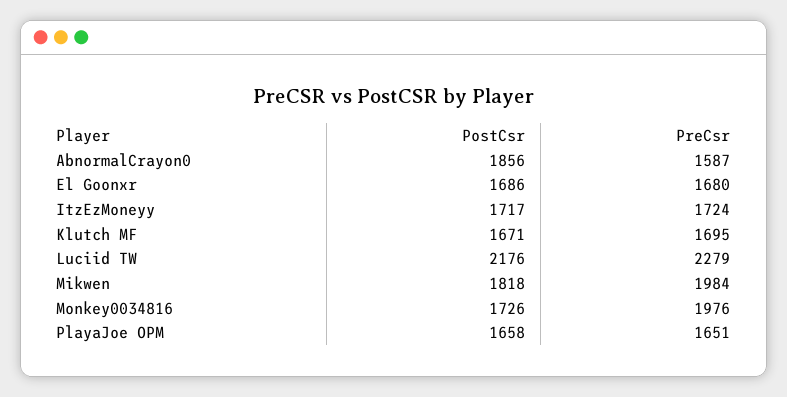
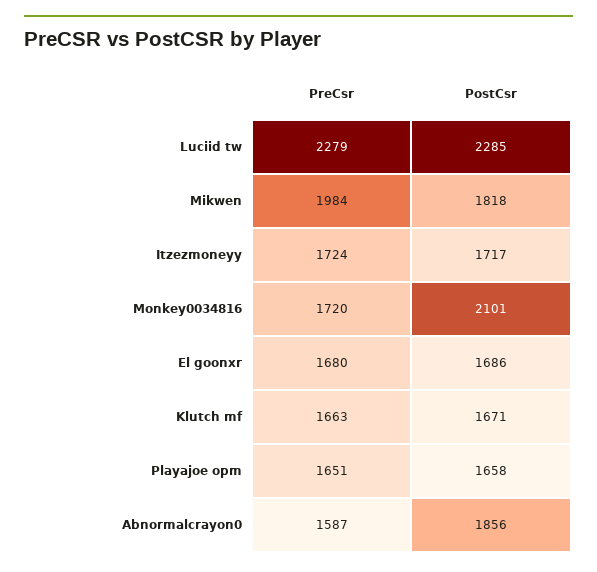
  {
    "PostCsr": {
      "AbnormalCrayon0": 1856,
      "El Goonxr": 1686,
      "ItzEzMoneyy": 1717,
      "Klutch MF": 1671,
-     "Luciid TW": 2176,
+     "Luciid TW": 2285,
      "Mikwen": 1818,
-     "Monkey0034816": 1726,
+     "Monkey0034816": 2101,
      "PlayaJoe OPM": 1658
    },
    "PreCsr": {
      "AbnormalCrayon0": 1587,
      "El Goonxr": 1680,
      "ItzEzMoneyy": 1724,
-     "Klutch MF": 1695,
+     "Klutch MF": 1663,
      "Luciid TW": 2279,
      "Mikwen": 1984,
-     "Monkey0034816": 1976,
+     "Monkey0034816": 1720,
      "PlayaJoe OPM": 1651
    }
  }

